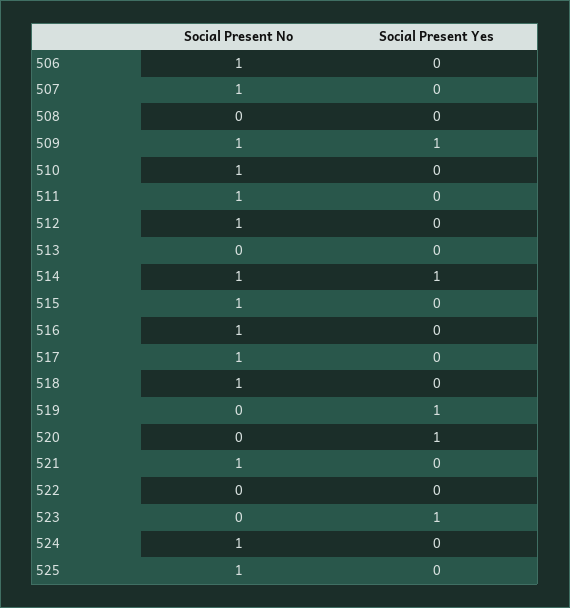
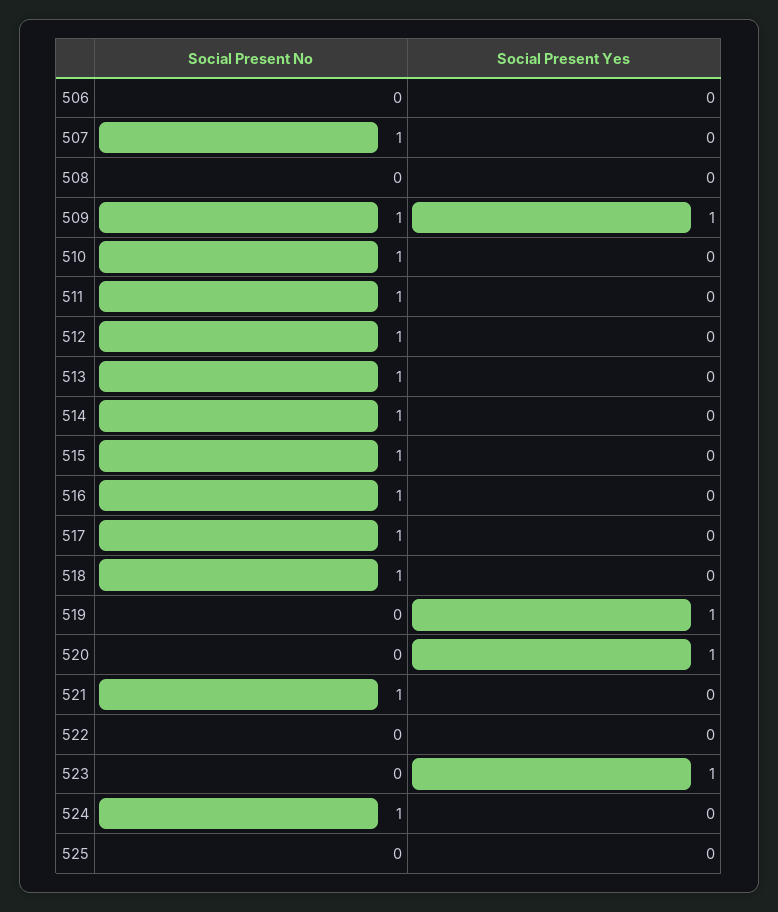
  {
    "Social Present No": {
-     "506": 1,
+     "506": 0,
      "507": 1,
      "508": 0,
      "509": 1,
      "510": 1,
      "511": 1,
      "512": 1,
-     "513": 0,
+     "513": 1,
      "514": 1,
      "515": 1,
      "516": 1,
      "517": 1,
      "518": 1,
      "519": 0,
      "520": 0,
      "521": 1,
      "522": 0,
      "523": 0,
      "524": 1,
-     "525": 1
+     "525": 0
    },
    "Social Present Yes": {
      "506": 0,
      "507": 0,
      "508": 0,
      "509": 1,
      "510": 0,
      "511": 0,
      "512": 0,
      "513": 0,
-     "514": 1,
+     "514": 0,
      "515": 0,
      "516": 0,
      "517": 0,
      "518": 0,
      "519": 1,
      "520": 1,
      "521": 0,
      "522": 0,
      "523": 1,
      "524": 0,
      "525": 0
    }
  }

